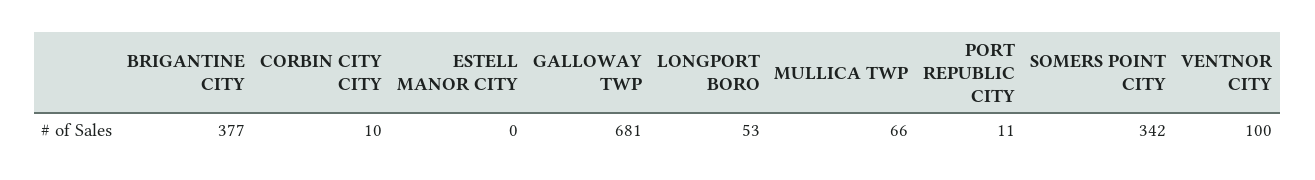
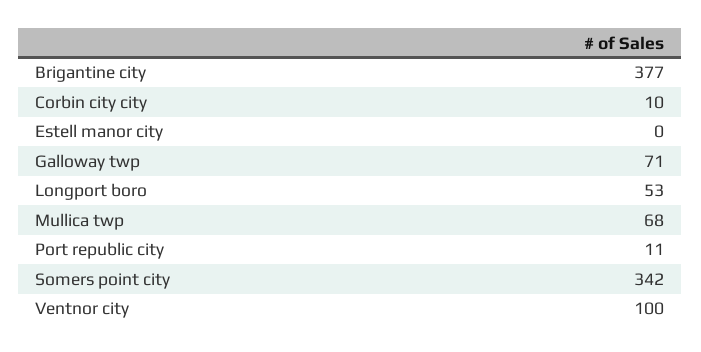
  {
    "BRIGANTINE CITY": 377,
    "CORBIN CITY CITY": 10,
    "ESTELL MANOR CITY": 0,
-   "GALLOWAY TWP": 681,
+   "GALLOWAY TWP": 71,
    "LONGPORT BORO": 53,
-   "MULLICA TWP": 66,
+   "MULLICA TWP": 68,
    "PORT REPUBLIC CITY": 11,
    "SOMERS POINT CITY": 342,
    "VENTNOR CITY": 100
  }

